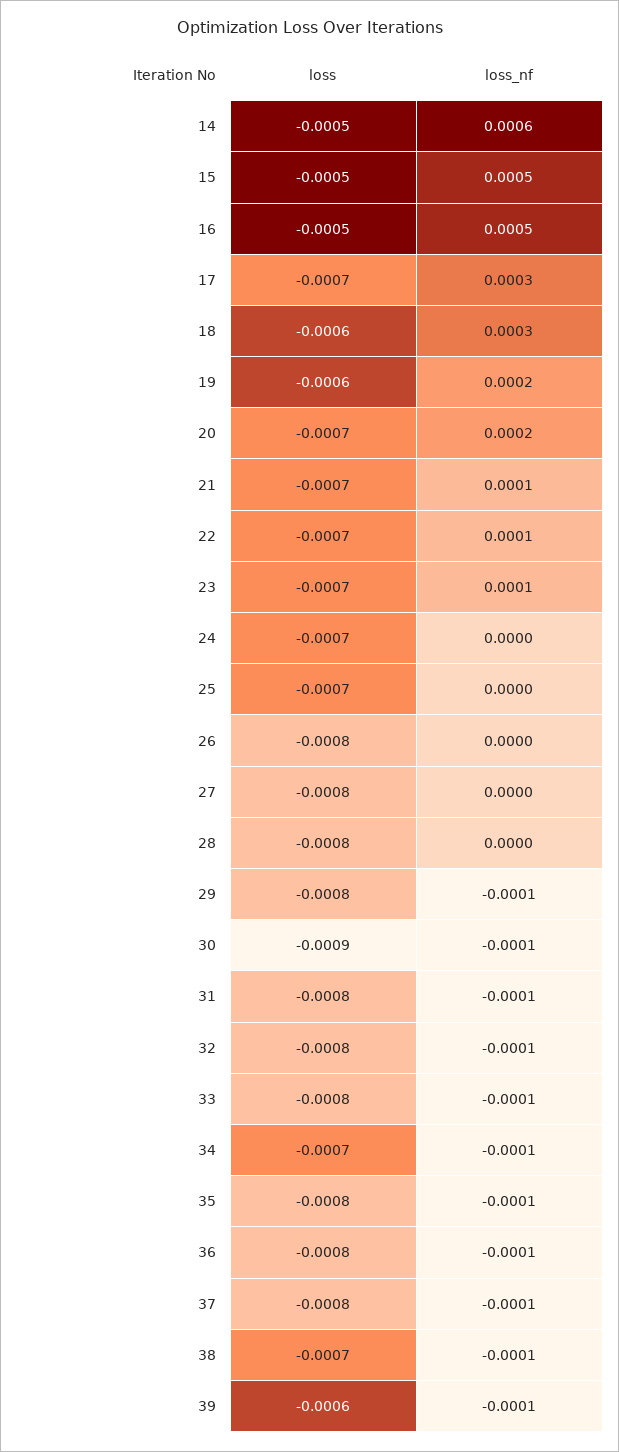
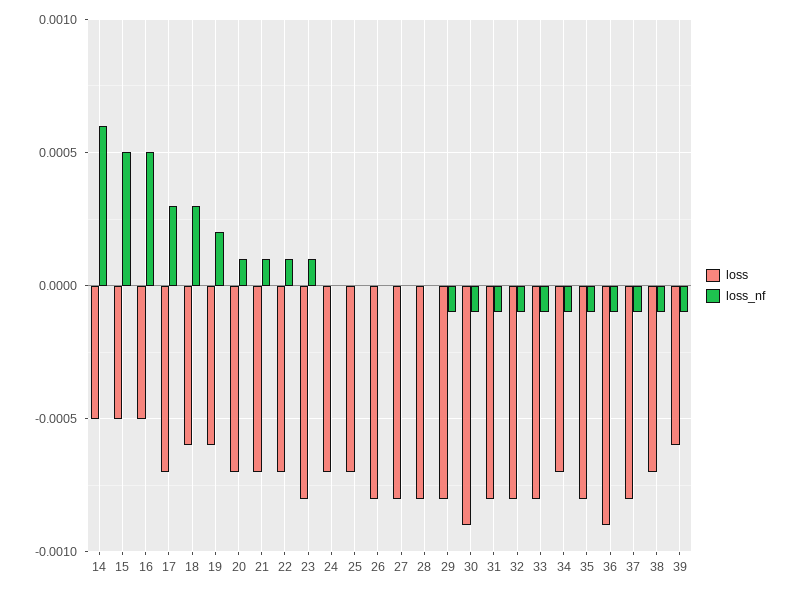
  {
    "loss": {
      "14": -0.0005,
      "15": -0.0005,
      "16": -0.0005,
      "17": -0.0007,
      "18": -0.0006,
      "19": -0.0006,
      "20": -0.0007,
      "21": -0.0007,
      "22": -0.0007,
-     "23": -0.0007,
+     "23": -0.0008,
      "24": -0.0007,
      "25": -0.0007,
      "26": -0.0008,
      "27": -0.0008,
      "28": -0.0008,
      "29": -0.0008,
      "30": -0.0009,
      "31": -0.0008,
      "32": -0.0008,
      "33": -0.0008,
      "34": -0.0007,
      "35": -0.0008,
-     "36": -0.0008,
+     "36": -0.0009,
      "37": -0.0008,
      "38": -0.0007,
      "39": -0.0006
    },
    "loss_nf": {
      "14": 0.0006,
      "15": 0.0005,
      "16": 0.0005,
      "17": 0.0003,
      "18": 0.0003,
      "19": 0.0002,
-     "20": 0.0002,
+     "20": 0.0001,
      "21": 0.0001,
      "22": 0.0001,
      "23": 0.0001,
      "24": 0,
      "25": 0,
      "26": 0,
      "27": 0,
      "28": 0,
      "29": -0.0001,
      "30": -0.0001,
      "31": -0.0001,
      "32": -0.0001,
      "33": -0.0001,
      "34": -0.0001,
      "35": -0.0001,
      "36": -0.0001,
      "37": -0.0001,
      "38": -0.0001,
      "39": -0.0001
    }
  }

